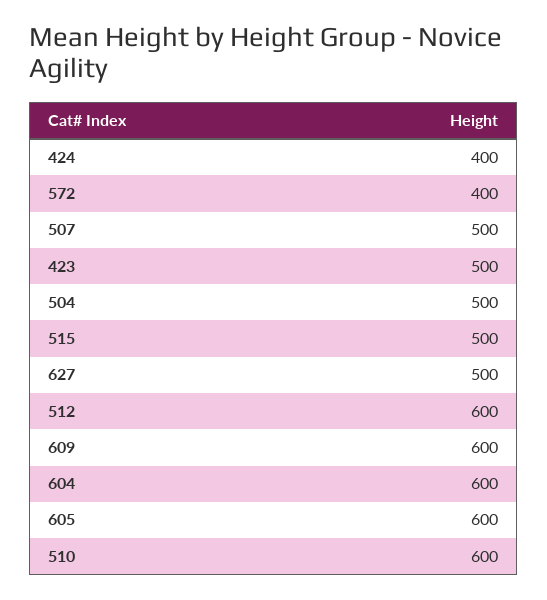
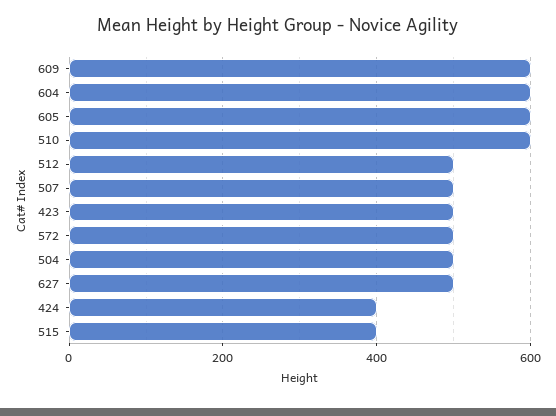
  {
    "424": 400,
-   "572": 400,
+   "572": 500,
    "507": 500,
    "423": 500,
    "504": 500,
-   "515": 500,
+   "515": 400,
    "627": 500,
-   "512": 600,
+   "512": 500,
    "609": 600,
    "604": 600,
    "605": 600,
    "510": 600
  }

